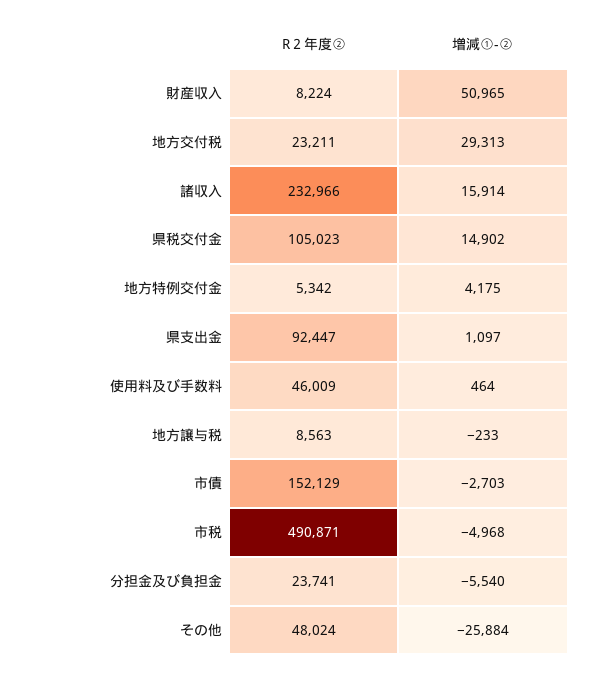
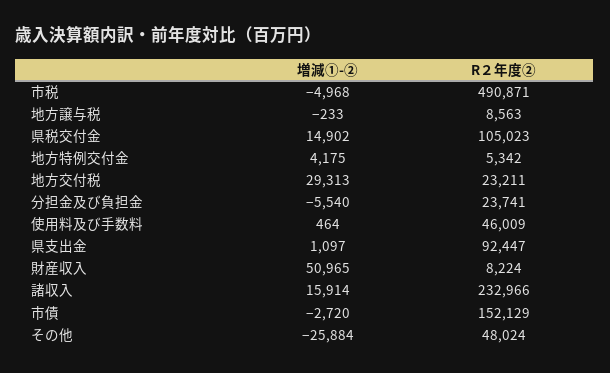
  {
    "R２年度②": {
      "財産収入": 8224,
      "地方交付税": 23211,
      "諸収入": 232966,
      "県税交付金": 105023,
      "地方特例交付金": 5342,
      "県支出金": 92447,
      "使用料及び手数料": 46009,
      "地方譲与税": 8563,
      "市債": 152129,
      "市税": 490871,
      "分担金及び負担金": 23741,
      "その他": 48024
    },
    "増減①-②": {
      "財産収入": 50965,
      "地方交付税": 29313,
      "諸収入": 15914,
      "県税交付金": 14902,
      "地方特例交付金": 4175,
      "県支出金": 1097,
      "使用料及び手数料": 464,
      "地方譲与税": -233,
-     "市債": -2703,
+     "市債": -2720,
      "市税": -4968,
      "分担金及び負担金": -5540,
      "その他": -25884
    }
  }

